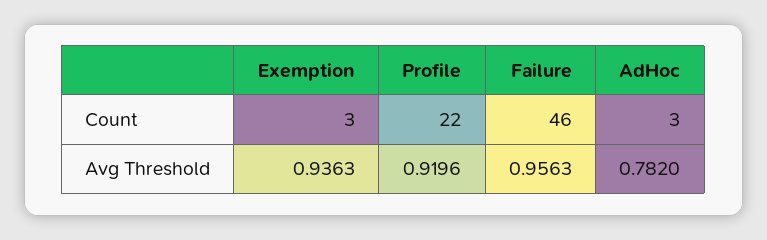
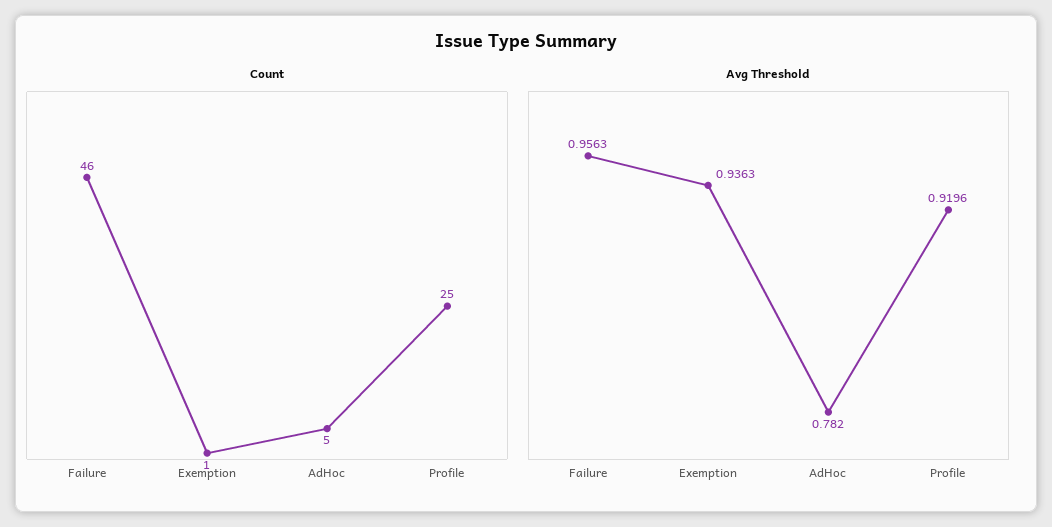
  {
    "Count": {
-     "Exemption": 3,
+     "Exemption": 1,
-     "Profile": 22,
+     "Profile": 25,
      "Failure": 46,
-     "AdHoc": 3
+     "AdHoc": 5
    },
    "Avg Threshold": {
      "Exemption": 0.9363,
      "Profile": 0.9196,
      "Failure": 0.9563,
      "AdHoc": 0.782
    }
  }

